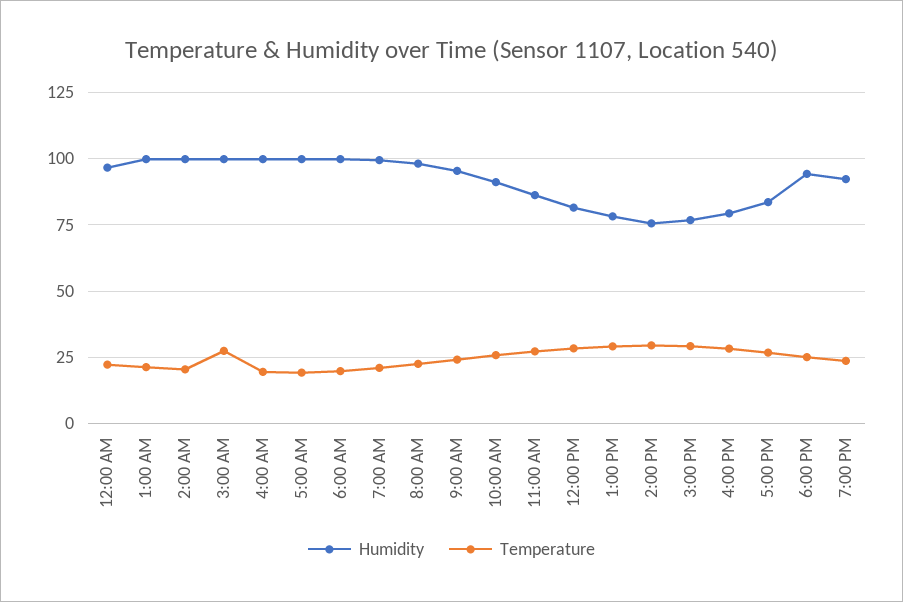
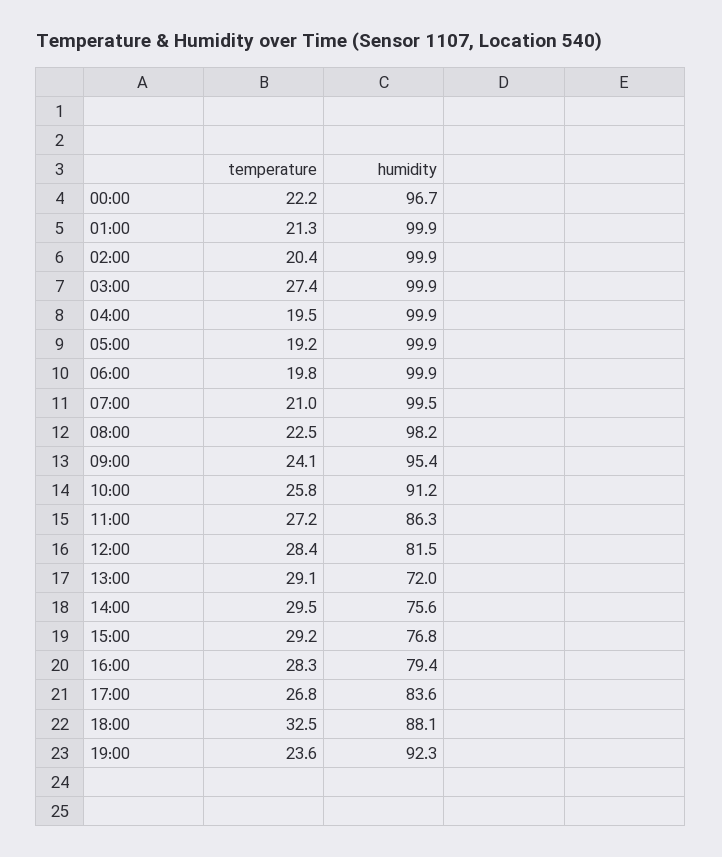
  {
    "Humidity": {
      "12:00 AM": 96.7,
      "1:00 AM": 99.9,
      "2:00 AM": 99.9,
      "3:00 AM": 99.9,
      "4:00 AM": 99.9,
      "5:00 AM": 99.9,
      "6:00 AM": 99.9,
      "7:00 AM": 99.5,
      "8:00 AM": 98.2,
      "9:00 AM": 95.4,
      "10:00 AM": 91.2,
      "11:00 AM": 86.3,
      "12:00 PM": 81.5,
-     "1:00 PM": 77.5,
+     "1:00 PM": 72,
      "2:00 PM": 75.6,
      "3:00 PM": 76.8,
      "4:00 PM": 79.4,
      "5:00 PM": 83.6,
-     "6:00 PM": 95,
+     "6:00 PM": 88.1,
      "7:00 PM": 92.3
    },
    "Temperature": {
      "12:00 AM": 22.2,
      "1:00 AM": 21.3,
      "2:00 AM": 20.4,
      "3:00 AM": 27.4,
      "4:00 AM": 19.5,
      "5:00 AM": 19.2,
      "6:00 AM": 19.8,
      "7:00 AM": 21,
      "8:00 AM": 22.5,
      "9:00 AM": 24.1,
      "10:00 AM": 25.8,
      "11:00 AM": 27.2,
      "12:00 PM": 28.4,
      "1:00 PM": 29.1,
      "2:00 PM": 29.5,
      "3:00 PM": 29.2,
      "4:00 PM": 28.3,
      "5:00 PM": 26.8,
-     "6:00 PM": 25,
+     "6:00 PM": 32.5,
      "7:00 PM": 23.6
    }
  }

